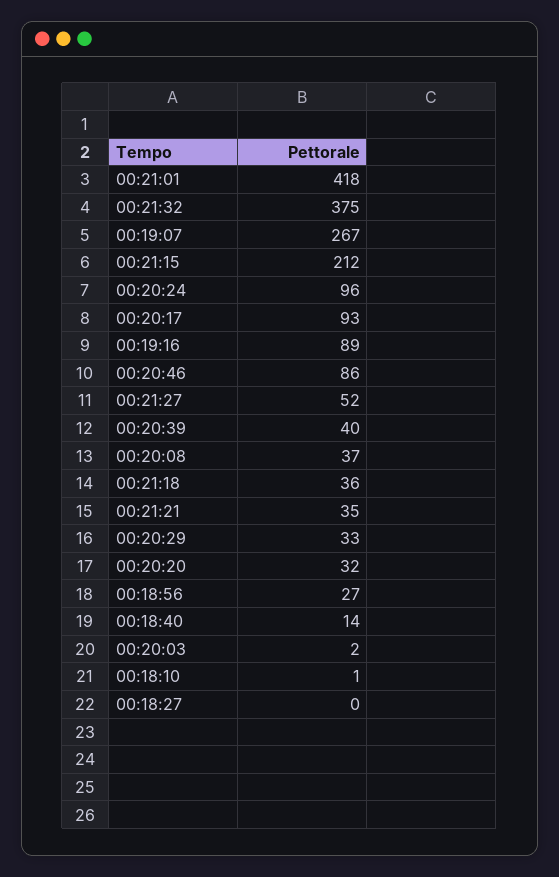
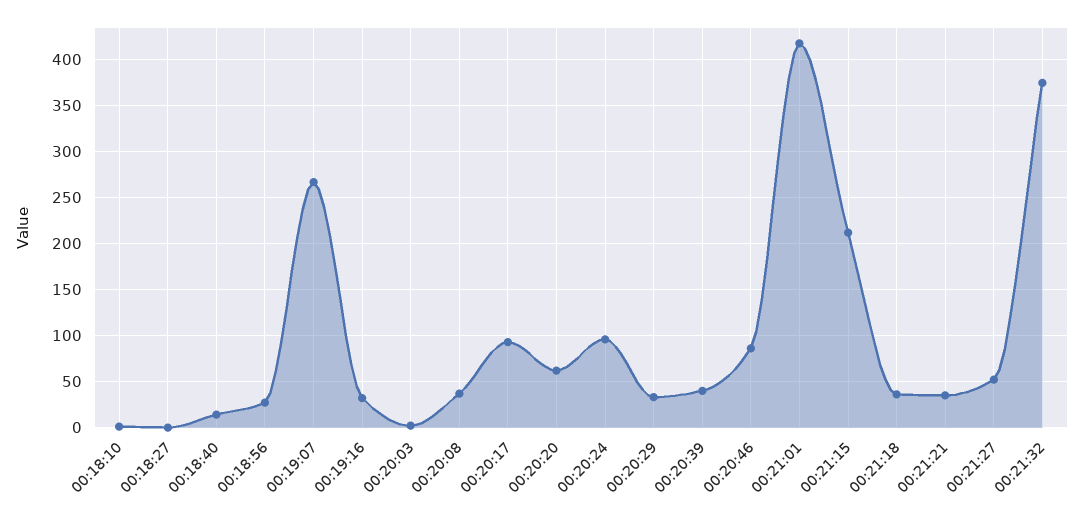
  {
    "00:21:01": 418,
    "00:21:32": 375,
    "00:19:07": 267,
    "00:21:15": 212,
    "00:20:24": 96,
    "00:20:17": 93,
-   "00:19:16": 89,
+   "00:19:16": 30,
    "00:20:46": 86,
    "00:21:27": 52,
    "00:20:39": 40,
    "00:20:08": 37,
    "00:21:18": 36,
    "00:21:21": 35,
    "00:20:29": 33,
-   "00:20:20": 32,
+   "00:20:20": 60,
    "00:18:56": 27,
    "00:18:40": 14,
    "00:20:03": 2,
    "00:18:10": 1,
    "00:18:27": 0
  }

